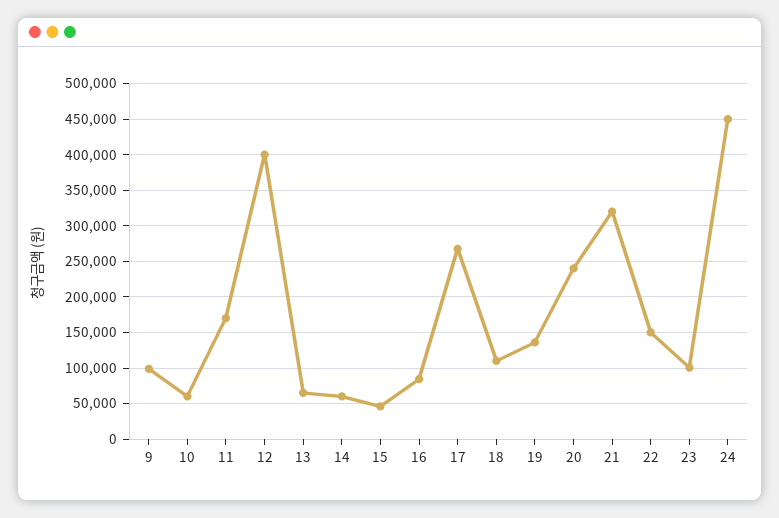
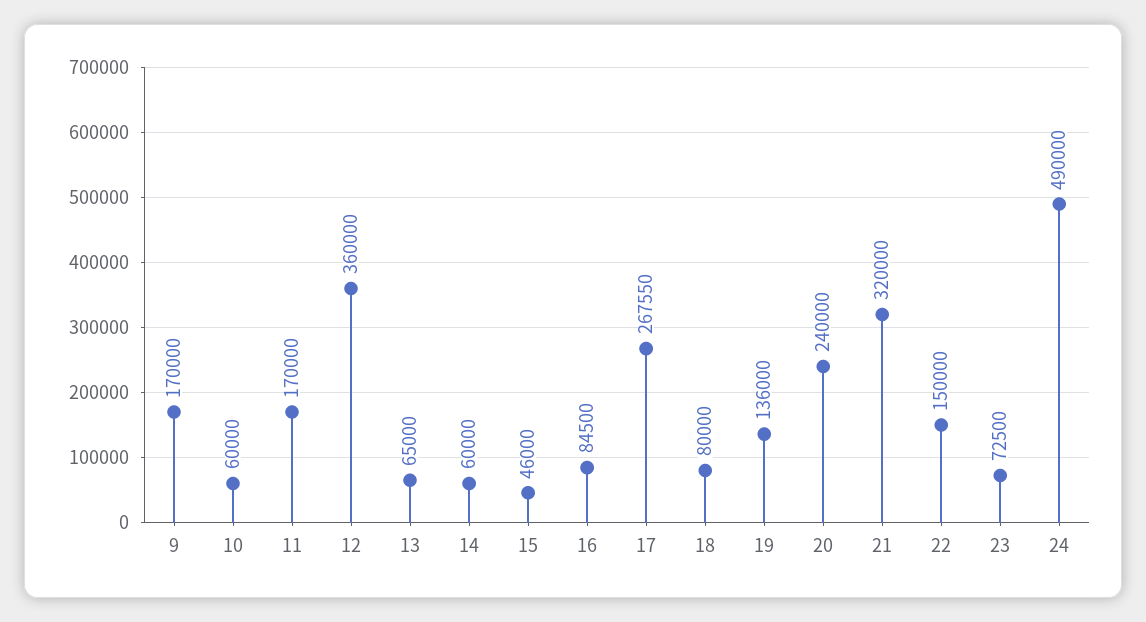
  {
-   "9": 100000,
+   "9": 170000,
    "10": 60000,
    "11": 170000,
-   "12": 400000,
+   "12": 360000,
    "13": 65000,
    "14": 60000,
    "15": 46000,
    "16": 84500,
    "17": 267550,
-   "18": 110000,
+   "18": 80000,
    "19": 136000,
    "20": 240000,
    "21": 320000,
    "22": 150000,
-   "23": 100000,
+   "23": 72500,
-   "24": 450000
+   "24": 490000
  }

